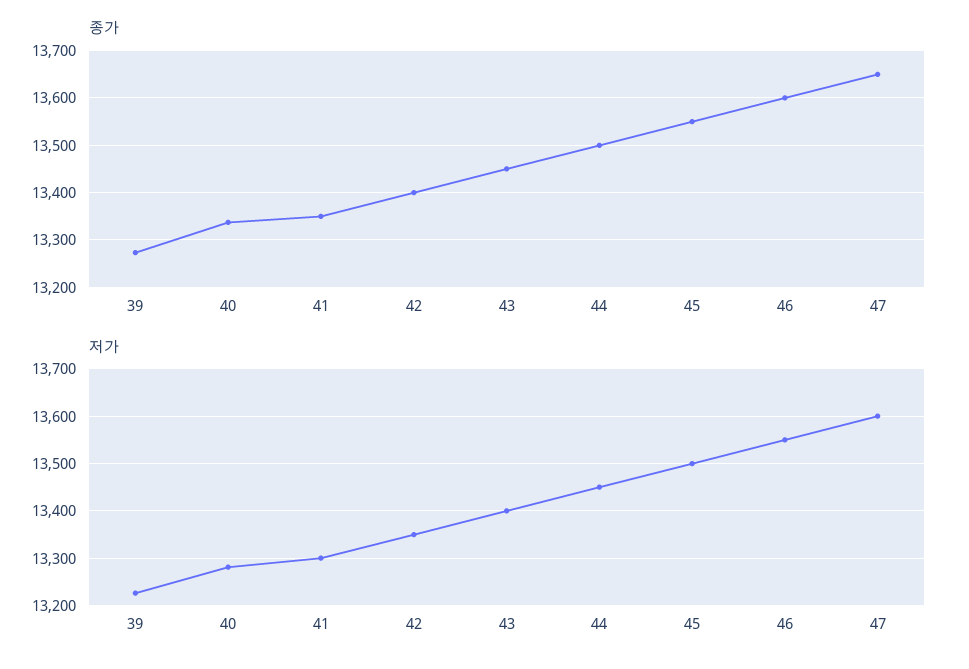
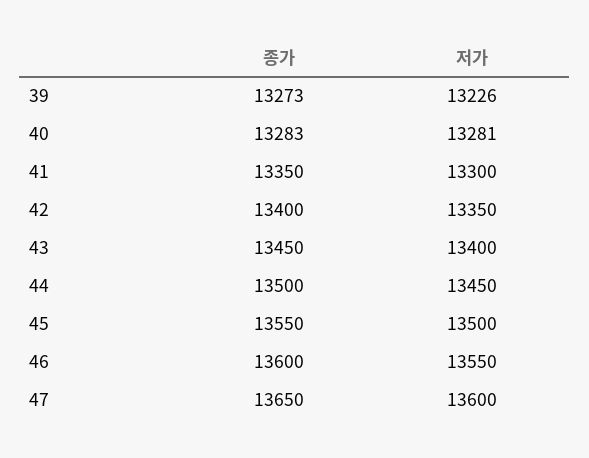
  {
    "종가": {
      "39": 13273,
-     "40": 13340,
+     "40": 13283,
      "41": 13350,
      "42": 13400,
      "43": 13450,
      "44": 13500,
      "45": 13550,
      "46": 13600,
      "47": 13650
    },
    "저가": {
      "39": 13226,
      "40": 13281,
      "41": 13300,
      "42": 13350,
      "43": 13400,
      "44": 13450,
      "45": 13500,
      "46": 13550,
      "47": 13600
    }
  }

